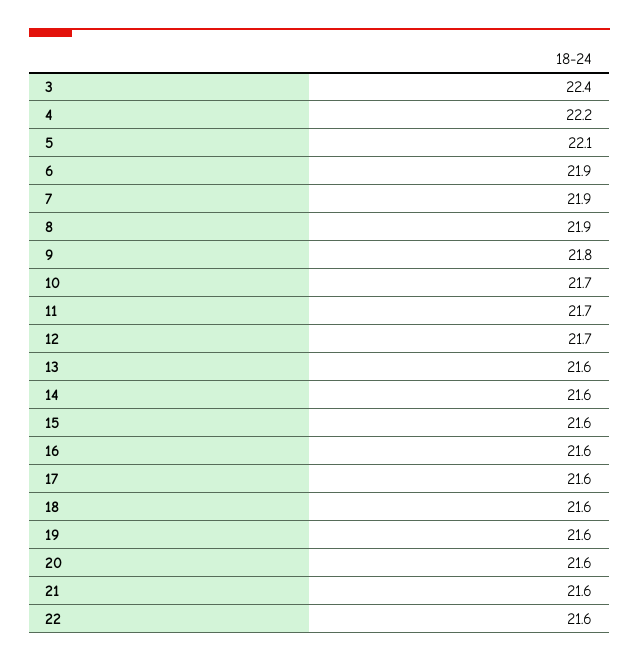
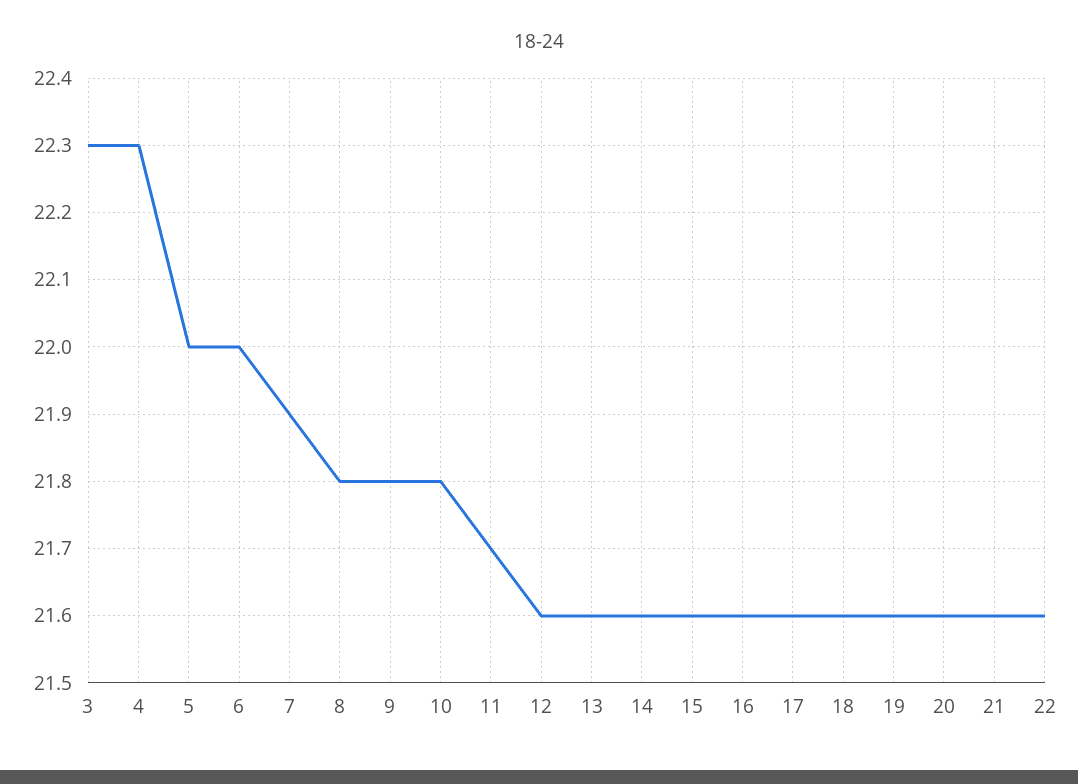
  {
-   "3": 22.4,
+   "3": 22.3,
-   "4": 22.2,
+   "4": 22.3,
-   "5": 22.1,
+   "5": 22,
-   "6": 21.9,
+   "6": 22,
    "7": 21.9,
-   "8": 21.9,
+   "8": 21.8,
    "9": 21.8,
-   "10": 21.7,
+   "10": 21.8,
    "11": 21.7,
-   "12": 21.7,
+   "12": 21.6,
    "13": 21.6,
    "14": 21.6,
    "15": 21.6,
    "16": 21.6,
    "17": 21.6,
    "18": 21.6,
    "19": 21.6,
    "20": 21.6,
    "21": 21.6,
    "22": 21.6
  }

